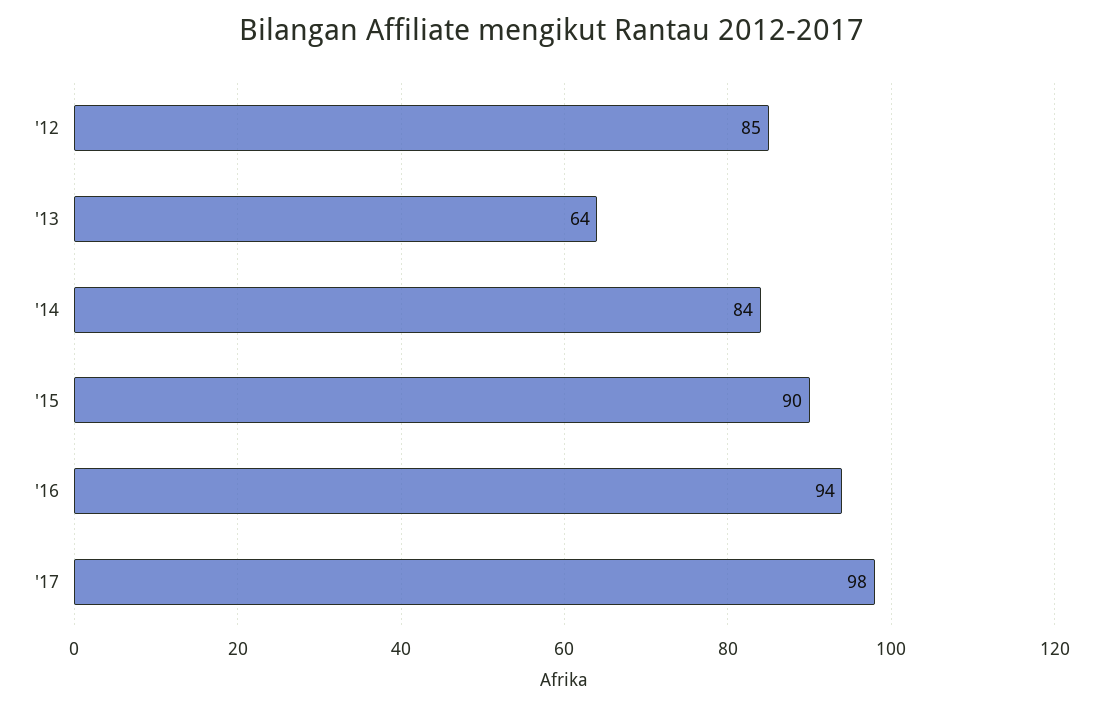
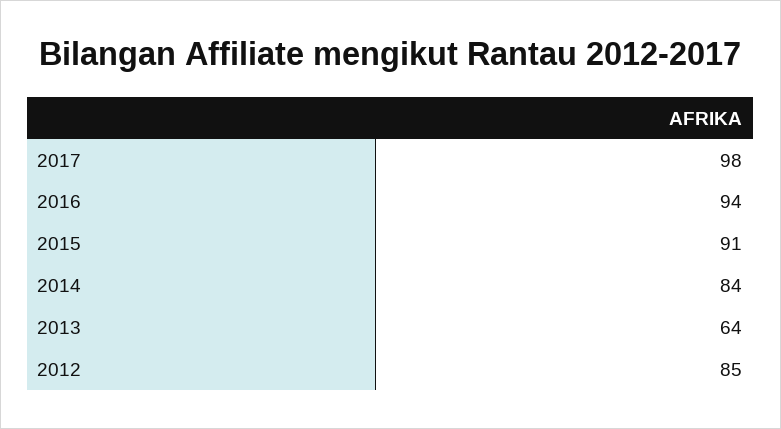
  {
    "'12": 85,
    "'13": 64,
    "'14": 84,
-   "'15": 90,
+   "'15": 91,
    "'16": 94,
    "'17": 98
  }

